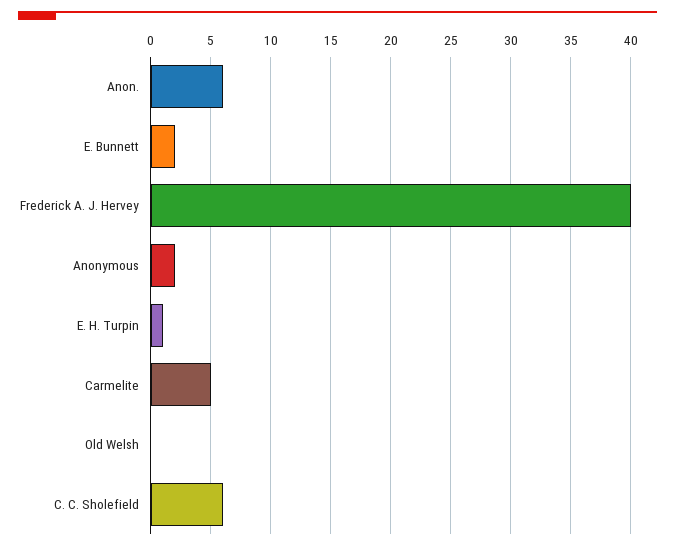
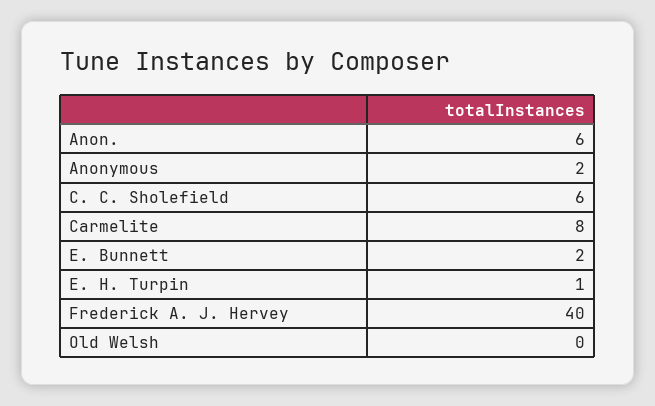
  {
    "Anon.": 6,
    "E. Bunnett": 2,
    "Frederick A. J. Hervey": 40,
    "Anonymous": 2,
    "E. H. Turpin": 1,
-   "Carmelite": 5,
+   "Carmelite": 8,
    "Old Welsh": 0,
    "C. C. Sholefield": 6
  }

